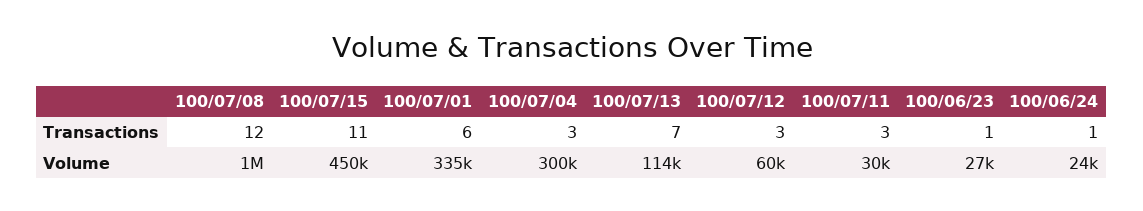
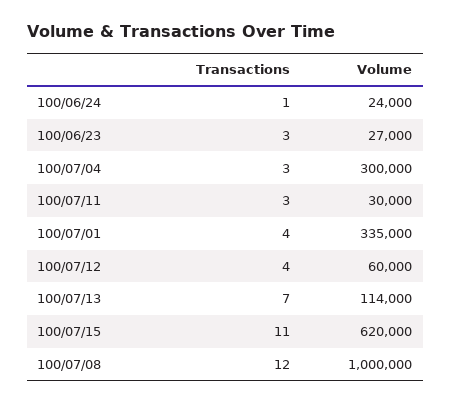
  {
    "100/07/08": {
      "Transactions": 12,
      "Volume": 1000000
    },
    "100/07/15": {
      "Transactions": 11,
-     "Volume": 450000
+     "Volume": 620000
    },
    "100/07/01": {
-     "Transactions": 6,
+     "Transactions": 4,
      "Volume": 335000
    },
    "100/07/04": {
      "Transactions": 3,
      "Volume": 300000
    },
    "100/07/13": {
      "Transactions": 7,
      "Volume": 114000
    },
    "100/07/12": {
-     "Transactions": 3,
+     "Transactions": 4,
      "Volume": 60000
    },
    "100/07/11": {
      "Transactions": 3,
      "Volume": 30000
    },
    "100/06/23": {
-     "Transactions": 1,
+     "Transactions": 3,
      "Volume": 27000
    },
    "100/06/24": {
      "Transactions": 1,
      "Volume": 24000
    }
  }

